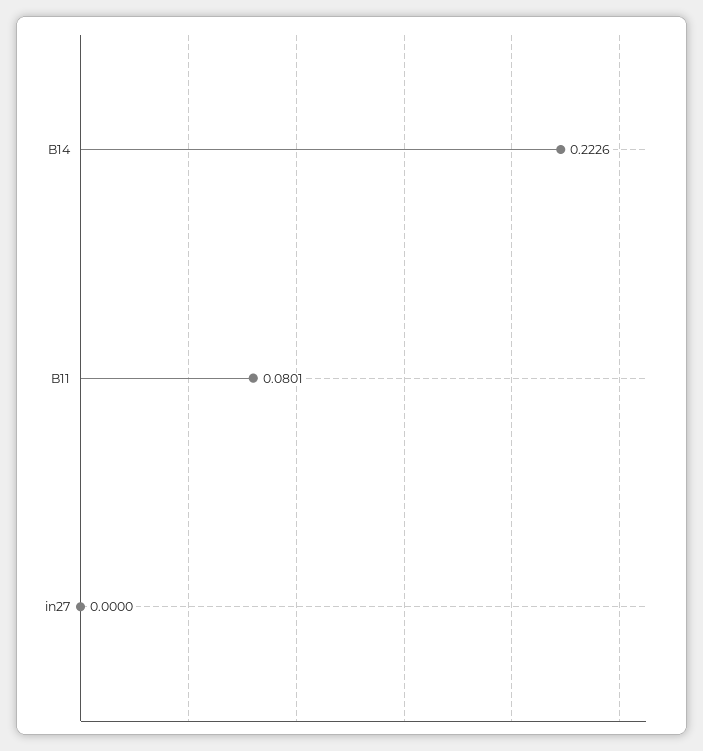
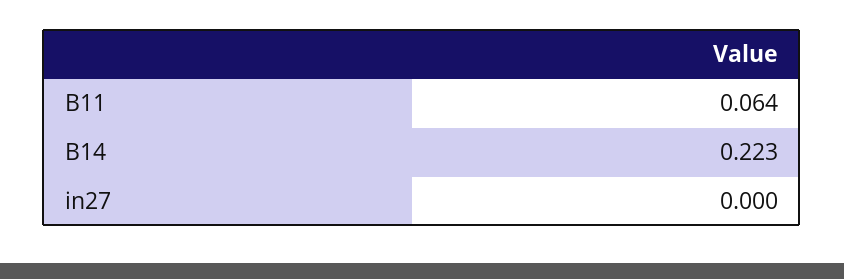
  {
    "B14": 0.2226,
-   "B11": 0.0801,
+   "B11": 0.064,
    "in27": 0
  }

